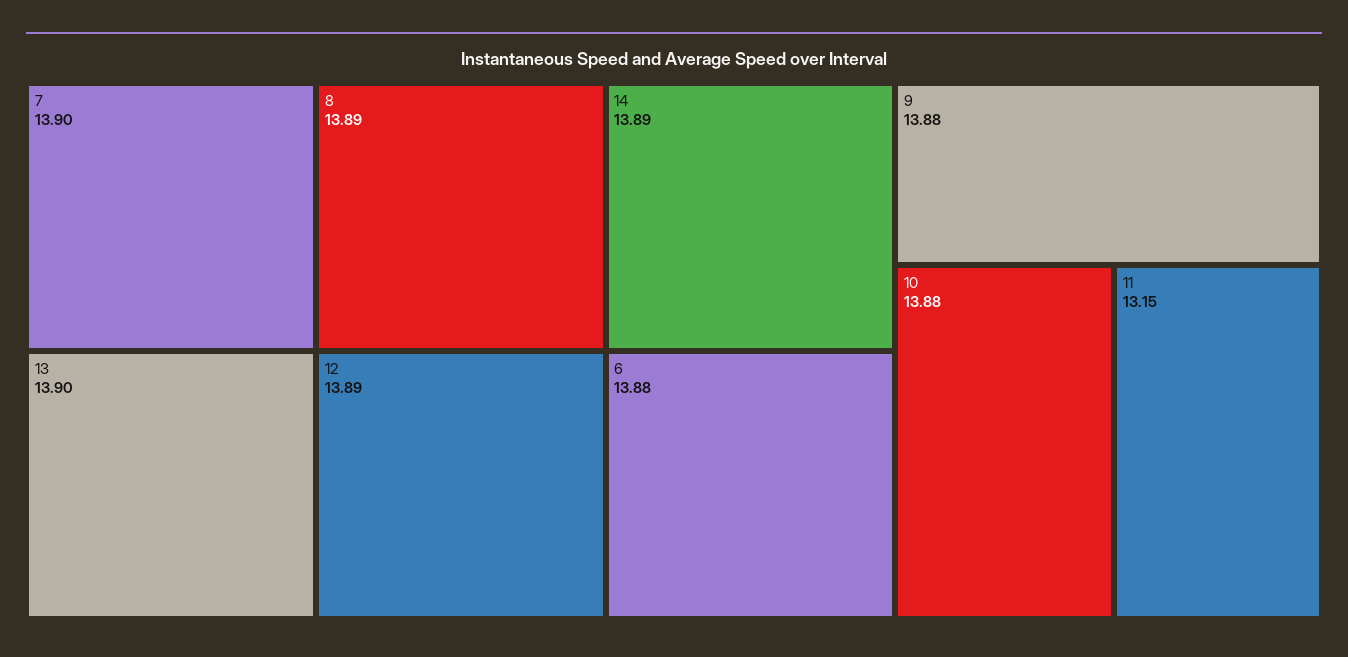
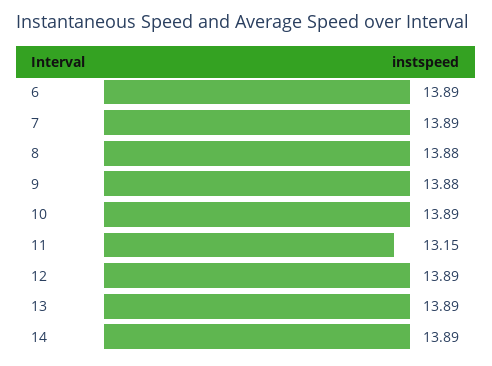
  {
-   "7": 13.9,
+   "7": 13.89,
-   "13": 13.9,
+   "13": 13.89,
-   "8": 13.89,
+   "8": 13.88,
    "12": 13.89,
    "14": 13.89,
-   "6": 13.88,
+   "6": 13.89,
    "9": 13.88,
-   "10": 13.88,
+   "10": 13.89,
    "11": 13.15
  }

